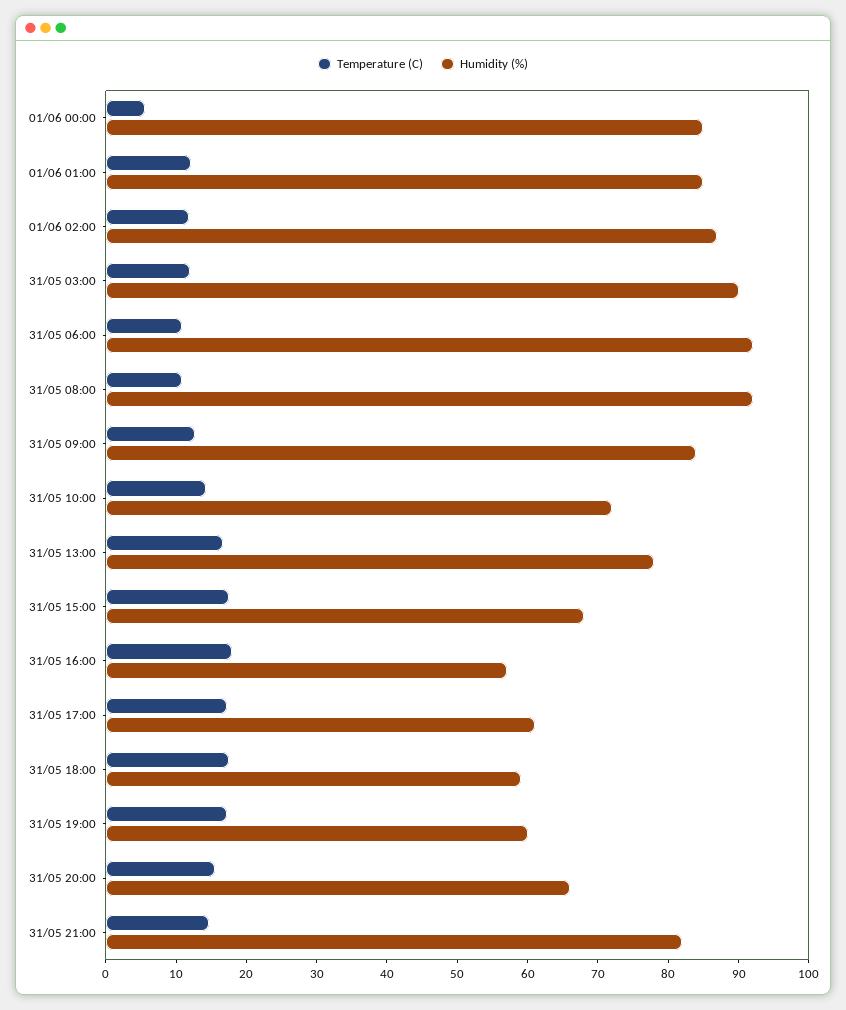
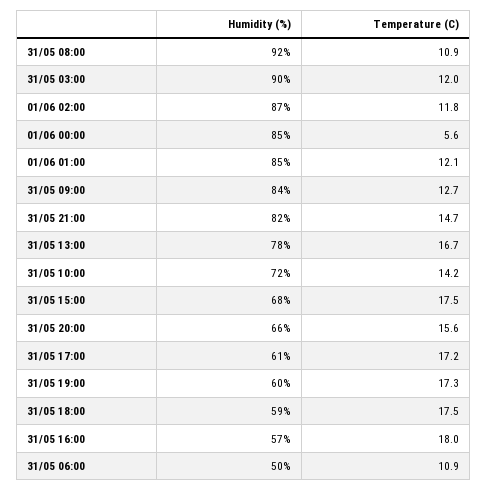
  {
    "Temperature (C)": {
      "01/06 00:00": 5.6,
      "01/06 01:00": 12.1,
      "01/06 02:00": 11.8,
      "31/05 03:00": 12,
      "31/05 06:00": 10.9,
      "31/05 08:00": 10.9,
      "31/05 09:00": 12.7,
      "31/05 10:00": 14.2,
      "31/05 13:00": 16.7,
      "31/05 15:00": 17.5,
      "31/05 16:00": 18,
      "31/05 17:00": 17.2,
      "31/05 18:00": 17.5,
      "31/05 19:00": 17.3,
      "31/05 20:00": 15.6,
      "31/05 21:00": 14.7
    },
    "Humidity (%)": {
      "01/06 00:00": 85,
      "01/06 01:00": 85,
      "01/06 02:00": 87,
      "31/05 03:00": 90,
-     "31/05 06:00": 92,
+     "31/05 06:00": 50,
      "31/05 08:00": 92,
      "31/05 09:00": 84,
      "31/05 10:00": 72,
      "31/05 13:00": 78,
      "31/05 15:00": 68,
      "31/05 16:00": 57,
      "31/05 17:00": 61,
      "31/05 18:00": 59,
      "31/05 19:00": 60,
      "31/05 20:00": 66,
      "31/05 21:00": 82
    }
  }

